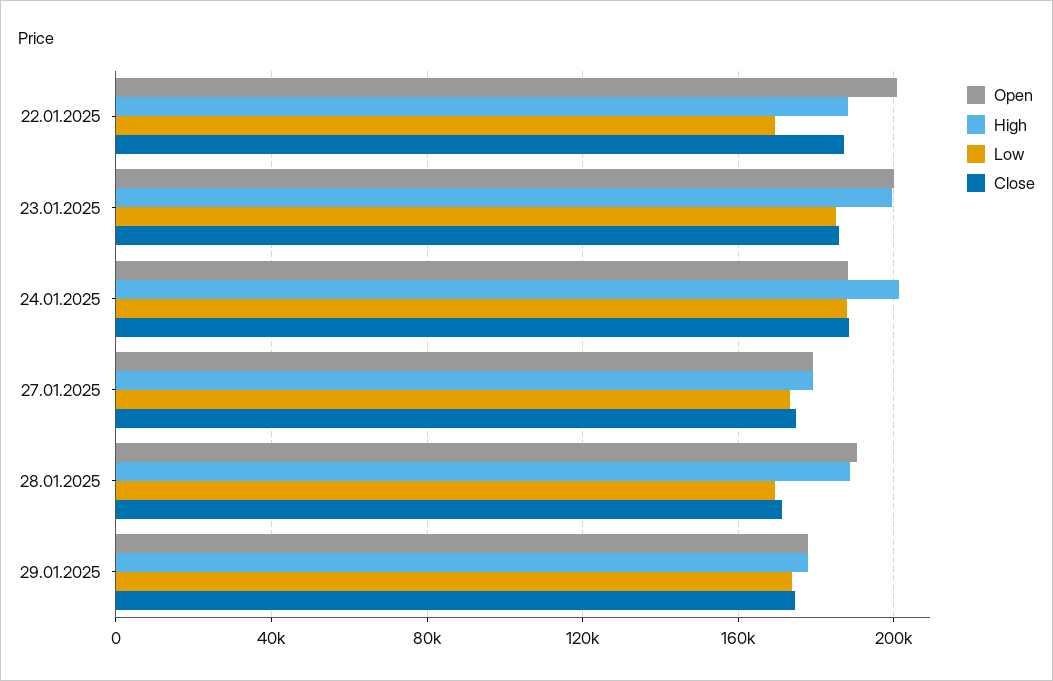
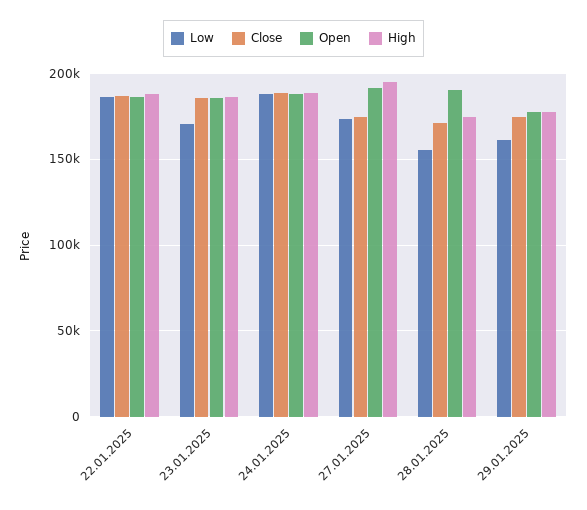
  {
    "Open": {
-     "22.01.2025": 200000,
+     "22.01.2025": 185000,
-     "23.01.2025": 200000,
+     "23.01.2025": 185000,
      "24.01.2025": 190000,
-     "27.01.2025": 180000,
+     "27.01.2025": 190000,
      "28.01.2025": 190000,
      "29.01.2025": 180000
    },
    "High": {
      "22.01.2025": 190000,
-     "23.01.2025": 200000,
+     "23.01.2025": 185000,
-     "24.01.2025": 200000,
+     "24.01.2025": 190000,
-     "27.01.2025": 180000,
+     "27.01.2025": 195000,
-     "28.01.2025": 190000,
+     "28.01.2025": 175000,
      "29.01.2025": 180000
    },
    "Low": {
-     "22.01.2025": 170000,
+     "22.01.2025": 185000,
-     "23.01.2025": 185000,
+     "23.01.2025": 170000,
      "24.01.2025": 190000,
      "27.01.2025": 175000,
-     "28.01.2025": 170000,
+     "28.01.2025": 155000,
-     "29.01.2025": 175000
+     "29.01.2025": 160000
    },
    "Close": {
      "22.01.2025": 185000,
      "23.01.2025": 185000,
      "24.01.2025": 190000,
      "27.01.2025": 175000,
      "28.01.2025": 170000,
      "29.01.2025": 175000
    }
  }

